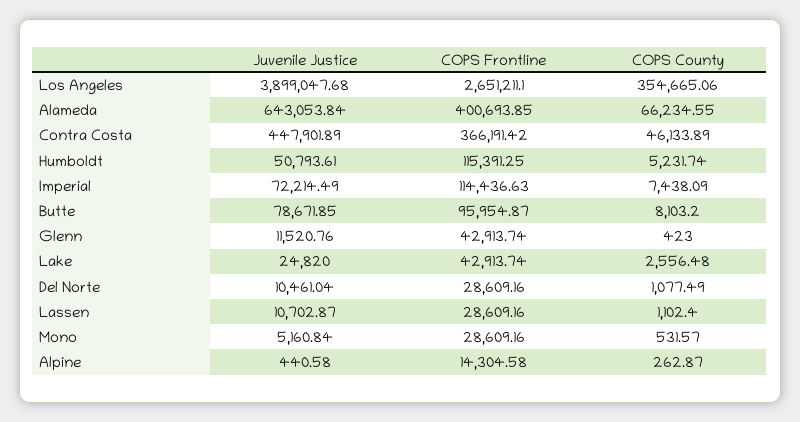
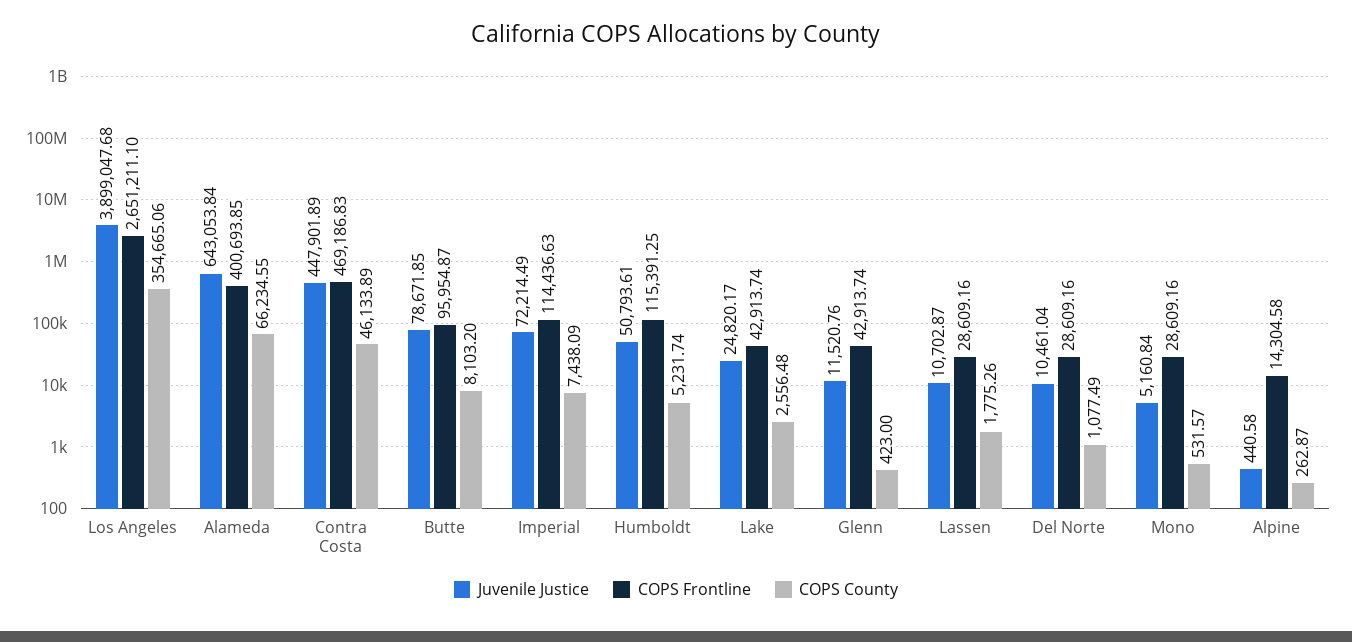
  {
    "Juvenile Justice": {
      "Los Angeles": 3899047.68,
      "Alameda": 643053.84,
      "Contra Costa": 447901.89,
      "Humboldt": 50793.61,
      "Imperial": 72214.49,
      "Butte": 78671.85,
      "Glenn": 11520.76,
-     "Lake": 24820,
+     "Lake": 24820.17,
      "Del Norte": 10461.04,
      "Lassen": 10702.87,
      "Mono": 5160.84,
      "Alpine": 440.58
    },
    "COPS Frontline": {
      "Los Angeles": 2651211.1,
      "Alameda": 400693.85,
-     "Contra Costa": 366191.42,
+     "Contra Costa": 469186.83,
      "Humboldt": 115391.25,
      "Imperial": 114436.63,
      "Butte": 95954.87,
      "Glenn": 42913.74,
      "Lake": 42913.74,
      "Del Norte": 28609.16,
      "Lassen": 28609.16,
      "Mono": 28609.16,
      "Alpine": 14304.58
    },
    "COPS County": {
      "Los Angeles": 354665.06,
      "Alameda": 66234.55,
      "Contra Costa": 46133.89,
      "Humboldt": 5231.74,
      "Imperial": 7438.09,
      "Butte": 8103.2,
      "Glenn": 423,
      "Lake": 2556.48,
      "Del Norte": 1077.49,
-     "Lassen": 1102.4,
+     "Lassen": 1775.26,
      "Mono": 531.57,
      "Alpine": 262.87
    }
  }

